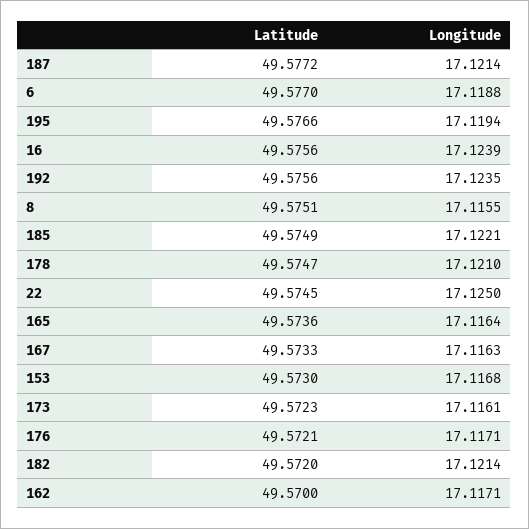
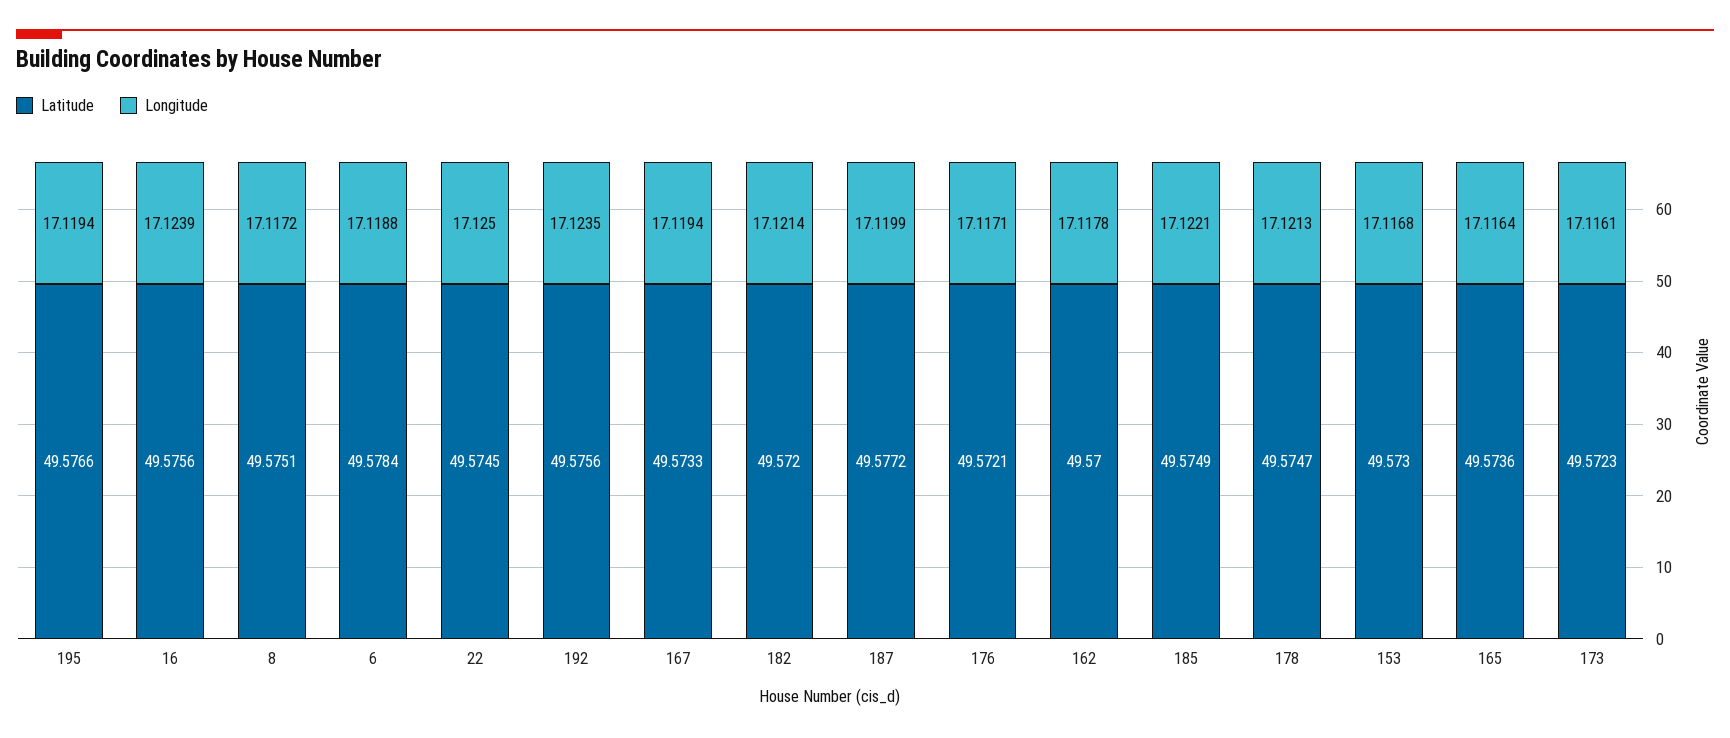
  {
    "Latitude": {
      "187": 49.5772,
-     "6": 49.577,
+     "6": 49.5784,
      "195": 49.5766,
      "16": 49.5756,
      "192": 49.5756,
      "8": 49.5751,
      "185": 49.5749,
      "178": 49.5747,
      "22": 49.5745,
      "165": 49.5736,
      "167": 49.5733,
      "153": 49.573,
      "173": 49.5723,
      "176": 49.5721,
      "182": 49.572,
      "162": 49.57
    },
    "Longitude": {
-     "187": 17.1214,
+     "187": 17.1199,
      "6": 17.1188,
      "195": 17.1194,
      "16": 17.1239,
      "192": 17.1235,
-     "8": 17.1155,
+     "8": 17.1172,
      "185": 17.1221,
-     "178": 17.121,
+     "178": 17.1213,
      "22": 17.125,
      "165": 17.1164,
-     "167": 17.1163,
+     "167": 17.1194,
      "153": 17.1168,
      "173": 17.1161,
      "176": 17.1171,
      "182": 17.1214,
-     "162": 17.1171
+     "162": 17.1178
    }
  }

